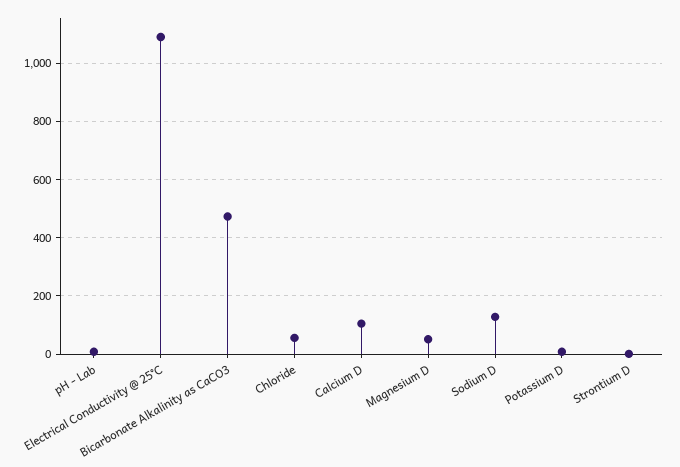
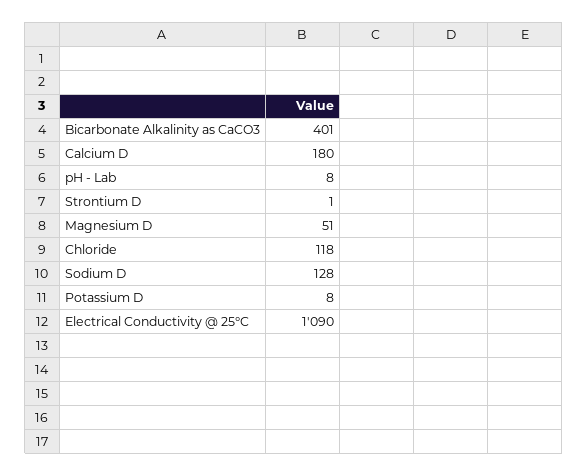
  {
    "pH - Lab": 8,
    "Electrical Conductivity @ 25°C": 1090,
-   "Bicarbonate Alkalinity as CaCO3": 475,
+   "Bicarbonate Alkalinity as CaCO3": 401,
-   "Chloride": 50,
+   "Chloride": 118,
-   "Calcium D": 100,
+   "Calcium D": 180,
    "Magnesium D": 51,
    "Sodium D": 128,
    "Potassium D": 8,
    "Strontium D": 1
  }

